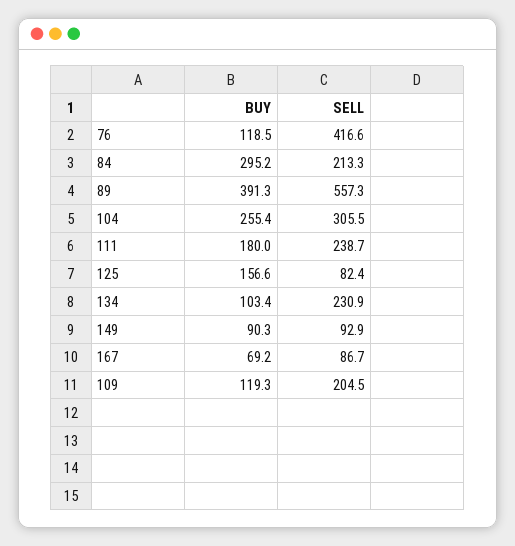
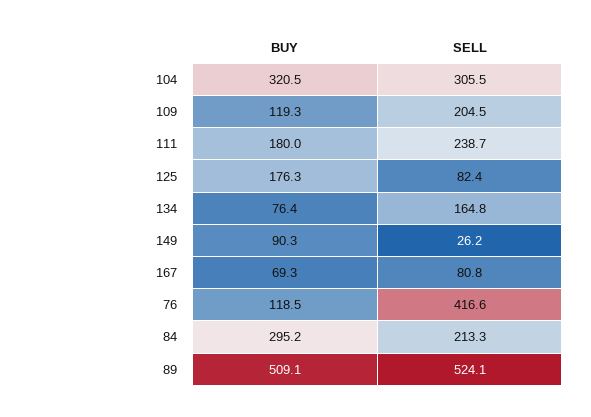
  {
    "BUY": {
      "76": 118.5,
      "84": 295.2,
-     "89": 391.3,
+     "89": 509.1,
-     "104": 255.4,
+     "104": 320.5,
      "111": 180,
-     "125": 156.6,
+     "125": 176.3,
-     "134": 103.4,
+     "134": 76.4,
      "149": 90.3,
-     "167": 69.2,
+     "167": 69.3,
      "109": 119.3
    },
    "SELL": {
      "76": 416.6,
      "84": 213.3,
-     "89": 557.3,
+     "89": 524.1,
      "104": 305.5,
      "111": 238.7,
      "125": 82.4,
-     "134": 230.9,
+     "134": 164.8,
-     "149": 92.9,
+     "149": 26.2,
-     "167": 86.7,
+     "167": 80.8,
      "109": 204.5
    }
  }

